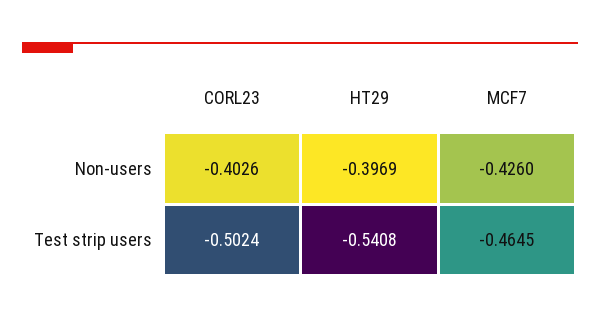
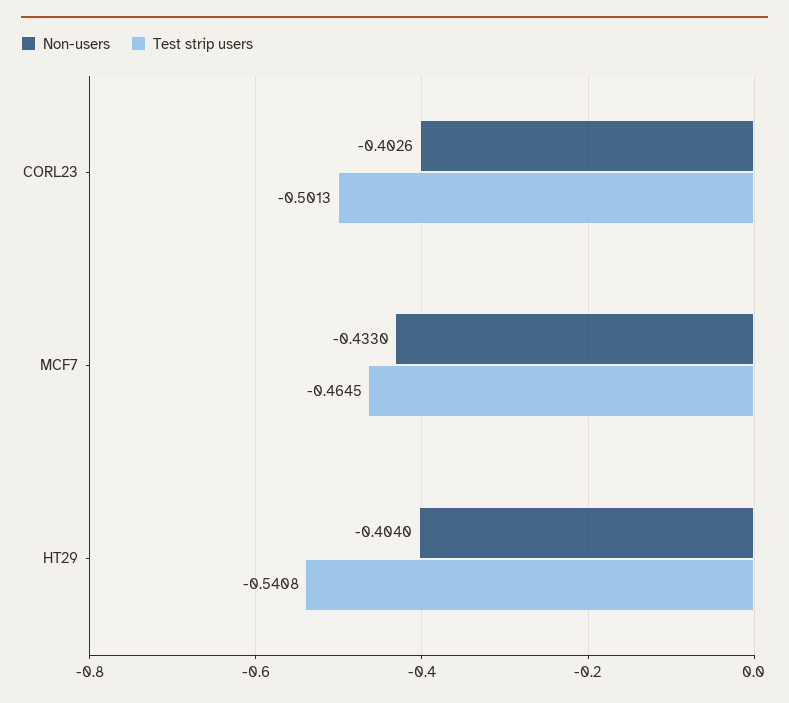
  {
    "Non-users": {
      "CORL23": -0.4026,
-     "HT29": -0.3969,
+     "HT29": -0.404,
-     "MCF7": -0.426
+     "MCF7": -0.433
    },
    "Test strip users": {
-     "CORL23": -0.5024,
+     "CORL23": -0.5013,
      "HT29": -0.5408,
      "MCF7": -0.4645
    }
  }

